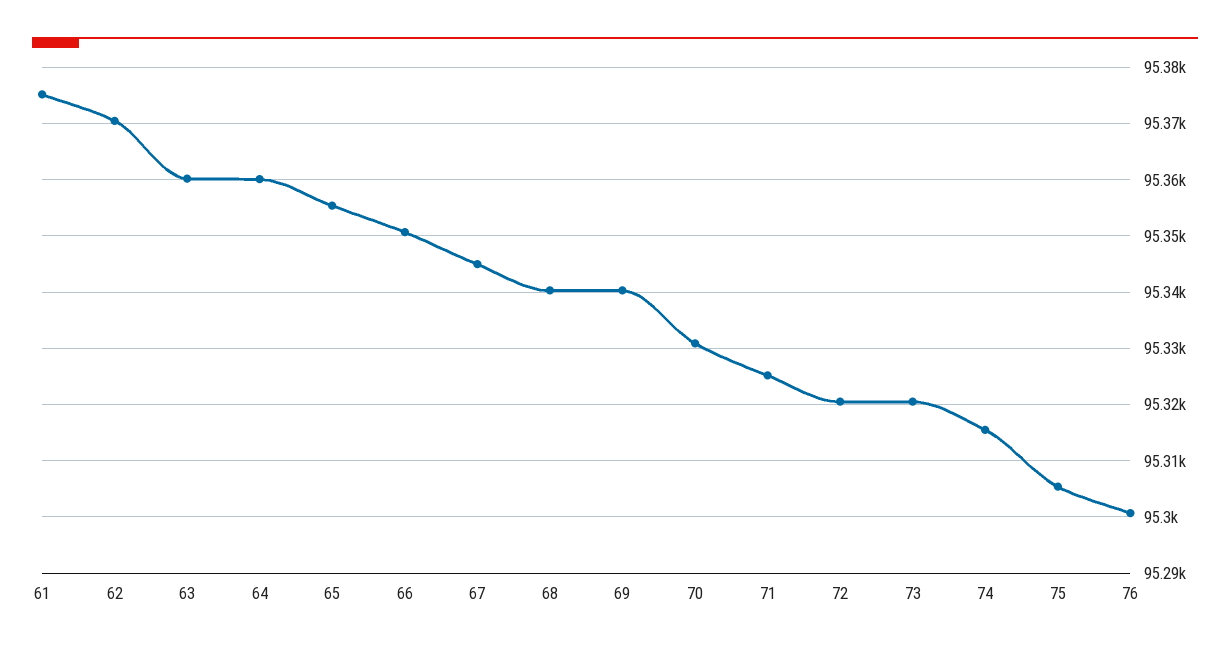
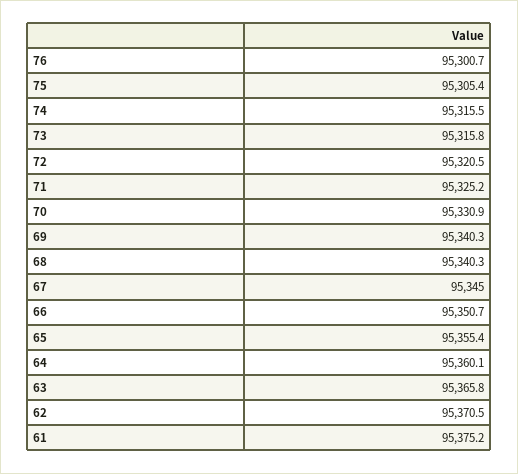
  {
    "61": 95375.2,
    "62": 95370.5,
-   "63": 95360,
+   "63": 95365.8,
    "64": 95360.1,
    "65": 95355.4,
    "66": 95350.7,
    "67": 95345,
    "68": 95340.3,
    "69": 95340.3,
    "70": 95330.9,
    "71": 95325.2,
    "72": 95320.5,
-   "73": 95320,
+   "73": 95315.8,
    "74": 95315.5,
    "75": 95305.4,
    "76": 95300.7
  }

